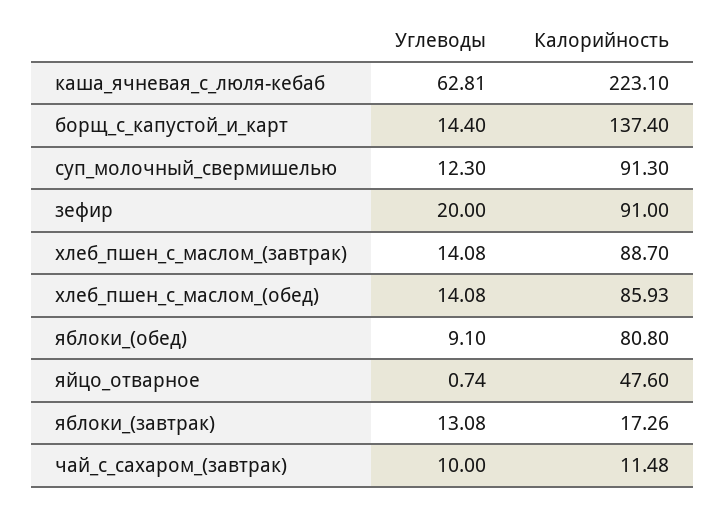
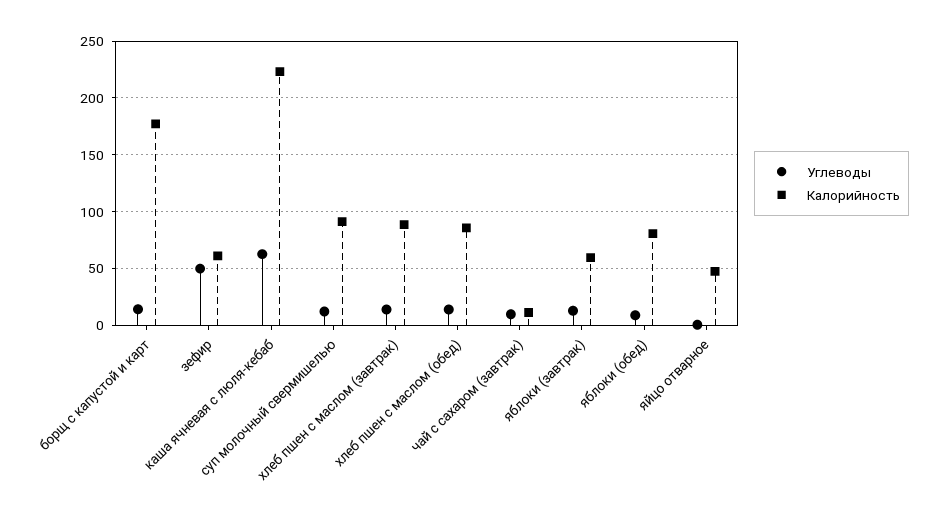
  {
    "Углеводы": {
      "каша_ячневая_с_люля-кебаб": 62.81,
      "борщ_с_капустой_и_карт": 14.4,
      "суп_молочный_свермишелью": 12.3,
-     "зефир": 20,
+     "зефир": 50,
      "хлеб_пшен_с_маслом_(завтрак)": 14.08,
      "хлеб_пшен_с_маслом_(обед)": 14.08,
      "яблоки_(обед)": 9.1,
      "яйцо_отварное": 0.74,
      "яблоки_(завтрак)": 13.08,
      "чай_с_сахаром_(завтрак)": 10
    },
    "Калорийность": {
      "каша_ячневая_с_люля-кебаб": 223.1,
-     "борщ_с_капустой_и_карт": 137.4,
+     "борщ_с_капустой_и_карт": 180,
      "суп_молочный_свермишелью": 91.3,
-     "зефир": 91,
+     "зефир": 60,
      "хлеб_пшен_с_маслом_(завтрак)": 88.7,
      "хлеб_пшен_с_маслом_(обед)": 85.93,
      "яблоки_(обед)": 80.8,
      "яйцо_отварное": 47.6,
-     "яблоки_(завтрак)": 17.26,
+     "яблоки_(завтрак)": 60,
      "чай_с_сахаром_(завтрак)": 11.48
    }
  }

